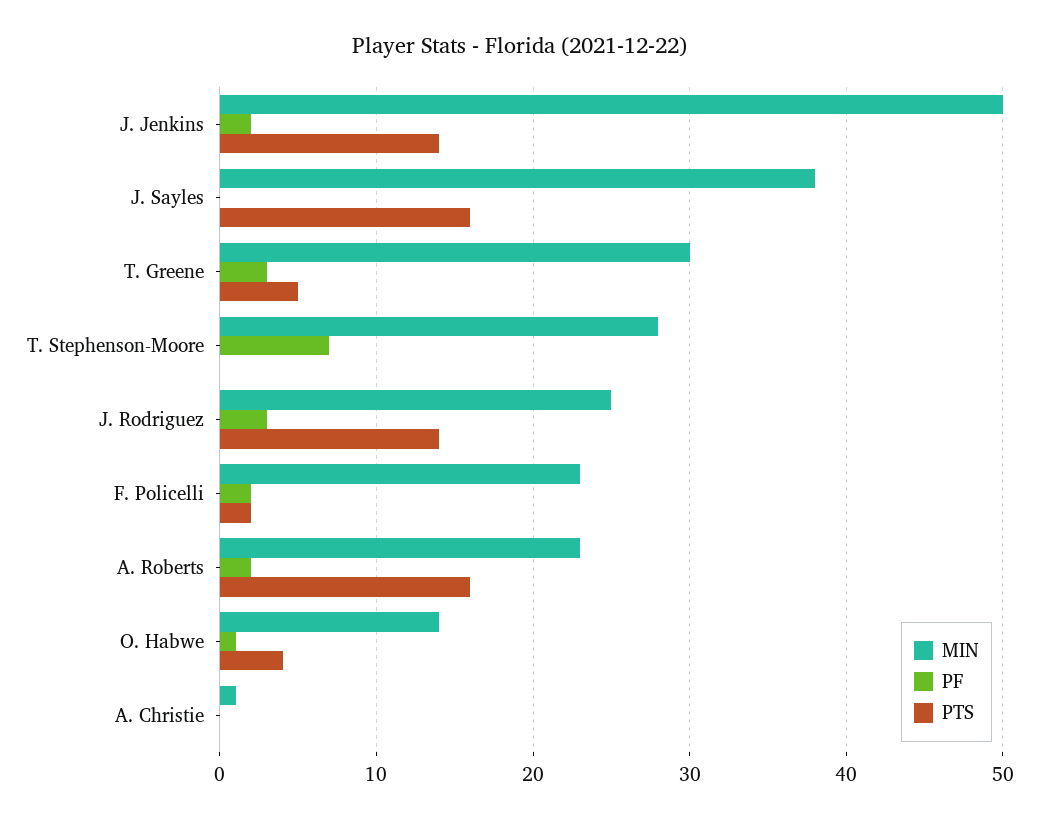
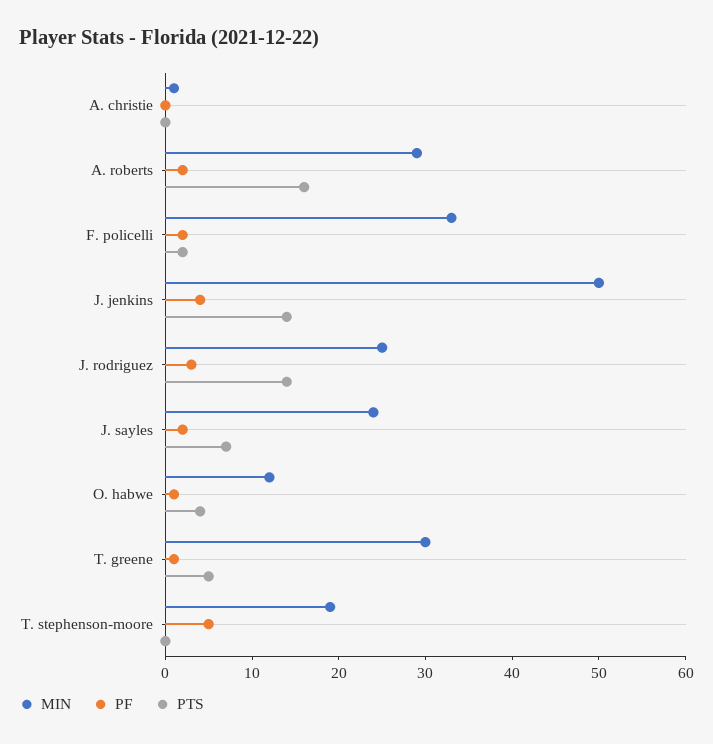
  {
    "MIN": {
      "J. Jenkins": 50,
-     "J. Sayles": 38,
+     "J. Sayles": 24,
      "T. Greene": 30,
-     "T. Stephenson-Moore": 28,
+     "T. Stephenson-Moore": 19,
      "J. Rodriguez": 25,
-     "F. Policelli": 23,
+     "F. Policelli": 33,
-     "A. Roberts": 23,
+     "A. Roberts": 29,
-     "O. Habwe": 14,
+     "O. Habwe": 12,
      "A. Christie": 1
    },
    "PF": {
-     "J. Jenkins": 2,
+     "J. Jenkins": 4,
-     "J. Sayles": 0,
+     "J. Sayles": 2,
-     "T. Greene": 3,
+     "T. Greene": 1,
-     "T. Stephenson-Moore": 7,
+     "T. Stephenson-Moore": 5,
      "J. Rodriguez": 3,
      "F. Policelli": 2,
      "A. Roberts": 2,
      "O. Habwe": 1,
      "A. Christie": 0
    },
    "PTS": {
      "J. Jenkins": 14,
-     "J. Sayles": 16,
+     "J. Sayles": 7,
      "T. Greene": 5,
      "T. Stephenson-Moore": 0,
      "J. Rodriguez": 14,
      "F. Policelli": 2,
      "A. Roberts": 16,
      "O. Habwe": 4,
      "A. Christie": 0
    }
  }

